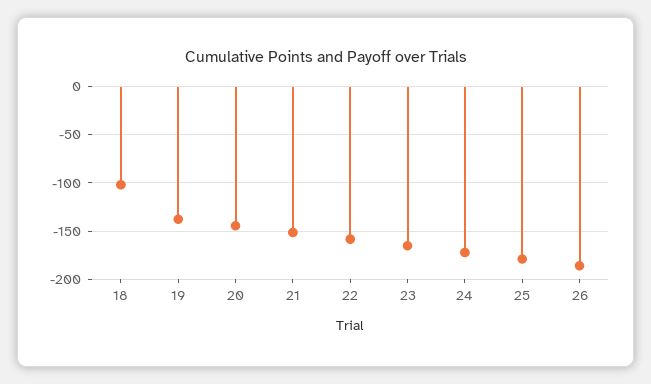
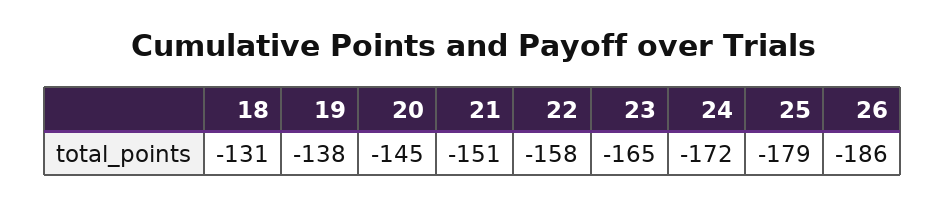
  {
-   "18": -100,
+   "18": -131,
    "19": -138,
    "20": -145,
    "21": -151,
    "22": -158,
    "23": -165,
    "24": -172,
    "25": -179,
    "26": -186
  }

